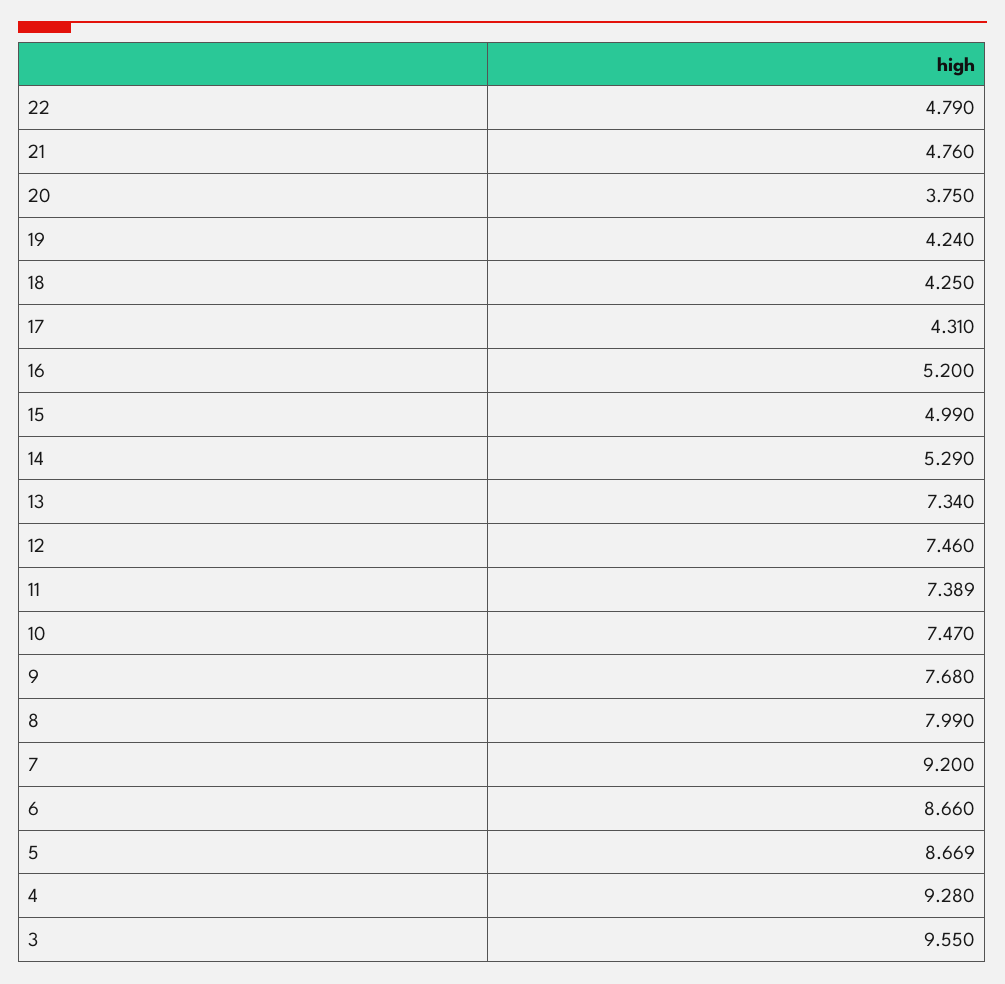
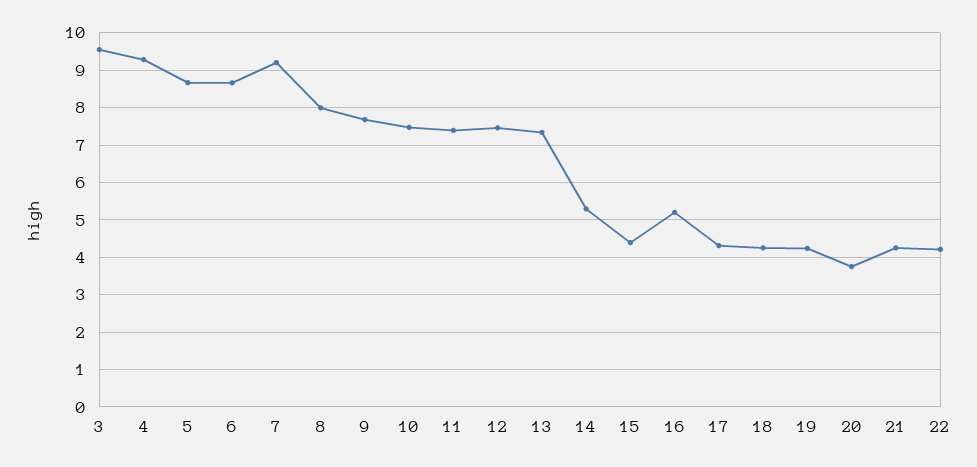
  {
-   "22": 4.79,
+   "22": 4.2,
-   "21": 4.76,
+   "21": 4.2,
    "20": 3.75,
    "19": 4.24,
    "18": 4.25,
    "17": 4.31,
    "16": 5.2,
-   "15": 4.99,
+   "15": 4.4,
    "14": 5.29,
    "13": 7.34,
    "12": 7.46,
    "11": 7.389,
    "10": 7.47,
    "9": 7.68,
    "8": 7.99,
    "7": 9.2,
    "6": 8.66,
    "5": 8.669,
    "4": 9.28,
    "3": 9.55
  }

